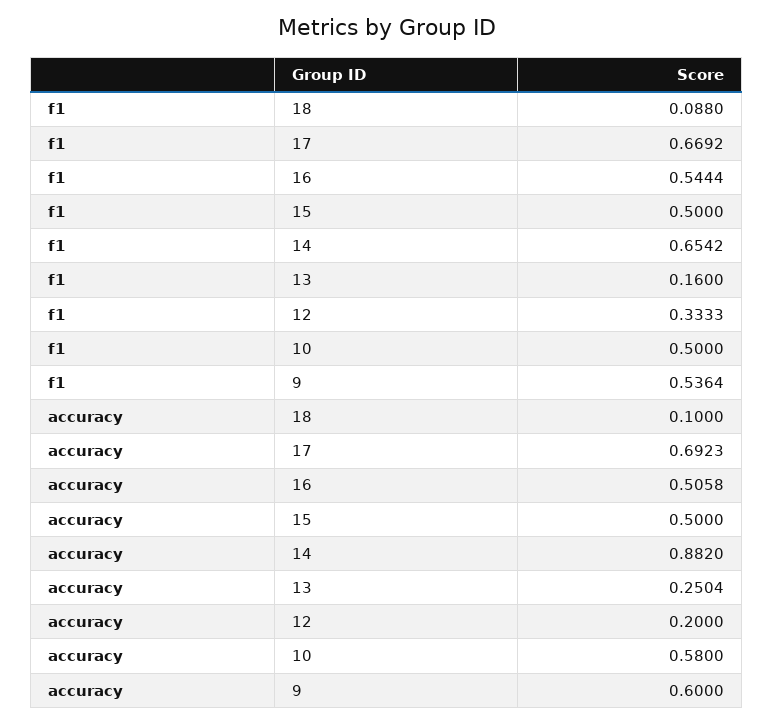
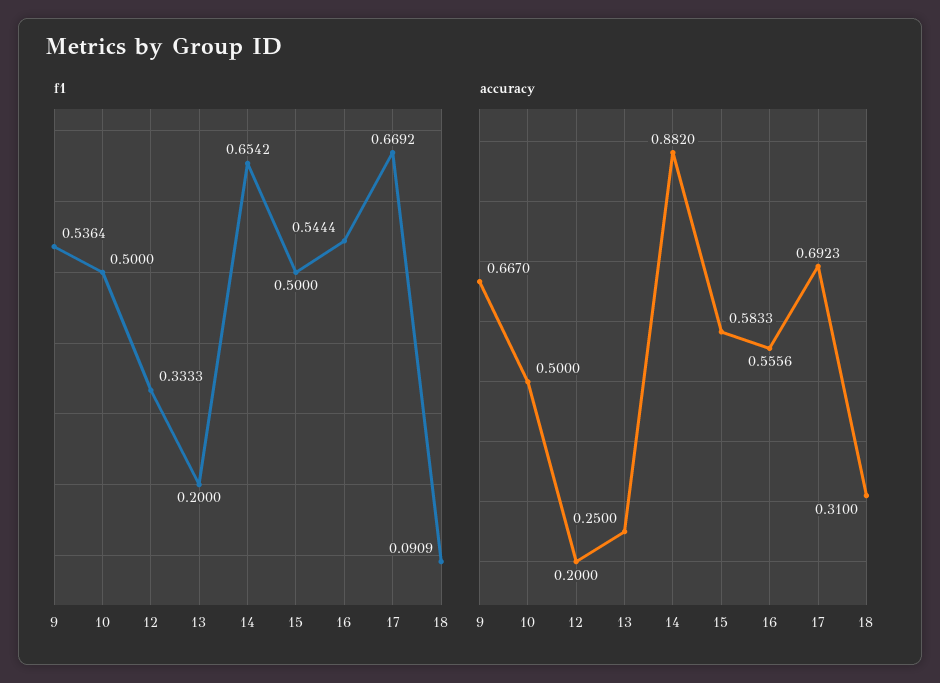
  {
    "f1": {
-     "18": 0.088,
+     "18": 0.0909,
      "17": 0.6692,
      "16": 0.5444,
      "15": 0.5,
      "14": 0.6542,
-     "13": 0.16,
+     "13": 0.2,
      "12": 0.3333,
      "10": 0.5,
      "9": 0.5364
    },
    "accuracy": {
-     "18": 0.1,
+     "18": 0.31,
      "17": 0.6923,
-     "16": 0.5058,
+     "16": 0.5556,
-     "15": 0.5,
+     "15": 0.5833,
      "14": 0.882,
-     "13": 0.2504,
+     "13": 0.25,
      "12": 0.2,
-     "10": 0.58,
+     "10": 0.5,
-     "9": 0.6
+     "9": 0.667
    }
  }

